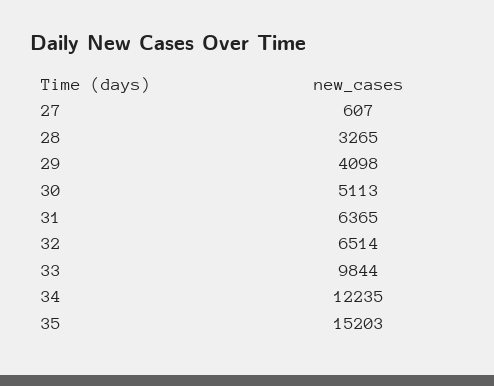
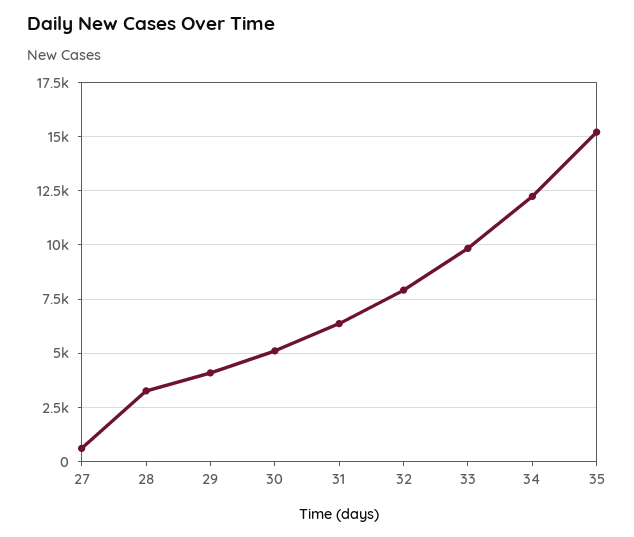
  {
    "27": 607,
    "28": 3265,
    "29": 4098,
    "30": 5113,
    "31": 6365,
-   "32": 6514,
+   "32": 8000,
    "33": 9844,
    "34": 12235,
    "35": 15203
  }

